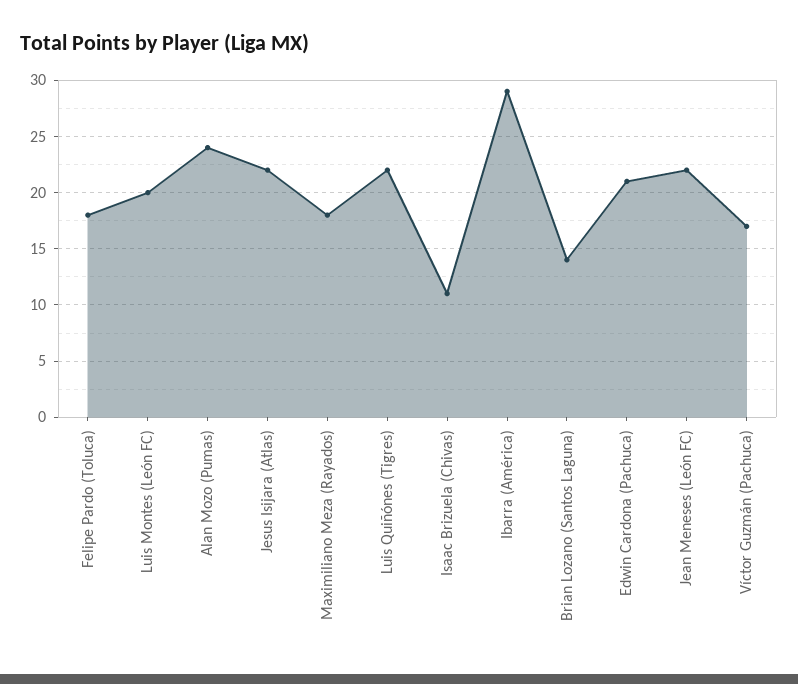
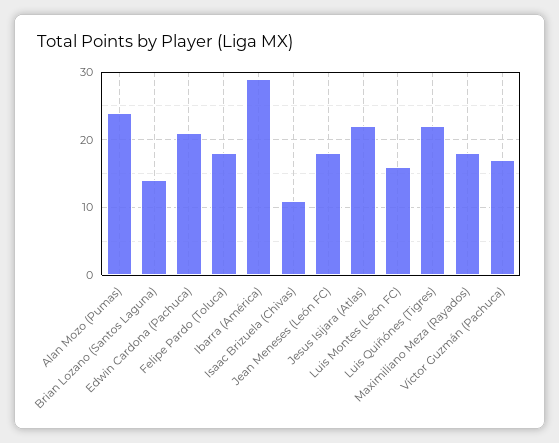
  {
    "Felipe Pardo (Toluca)": 18,
-   "Luis Montes (León FC)": 20,
+   "Luis Montes (León FC)": 16,
    "Alan Mozo (Pumas)": 24,
    "Jesus Isijara (Atlas)": 22,
    "Maximiliano Meza (Rayados)": 18,
    "Luis Quiñónes (Tigres)": 22,
    "Isaac Brizuela (Chivas)": 11,
    "Ibarra (América)": 29,
    "Brian Lozano (Santos Laguna)": 14,
    "Edwin Cardona (Pachuca)": 21,
-   "Jean Meneses (León FC)": 22,
+   "Jean Meneses (León FC)": 18,
    "Víctor Guzmán (Pachuca)": 17
  }

